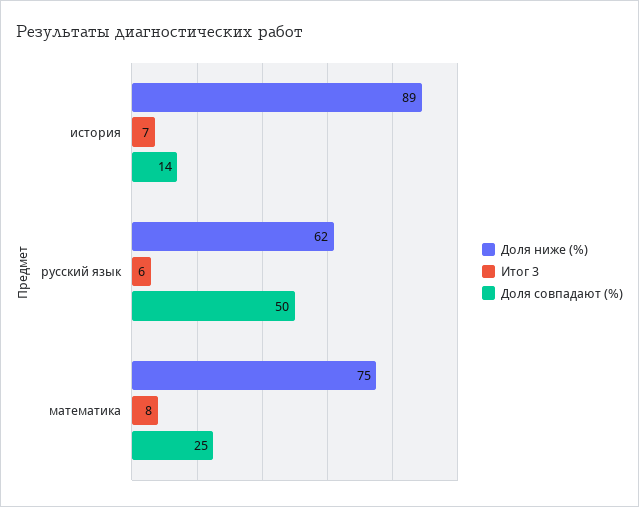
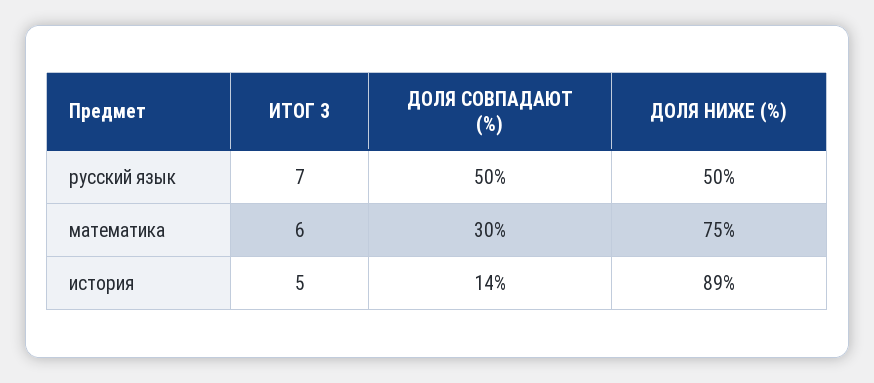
  {
    "Доля ниже (%)": {
      "история": 89,
-     "русский язык": 62,
+     "русский язык": 50,
      "математика": 75
    },
    "Итог 3": {
-     "история": 7,
+     "история": 5,
-     "русский язык": 6,
+     "русский язык": 7,
-     "математика": 8
+     "математика": 6
    },
    "Доля совпадают (%)": {
      "история": 14,
      "русский язык": 50,
-     "математика": 25
+     "математика": 30
    }
  }

